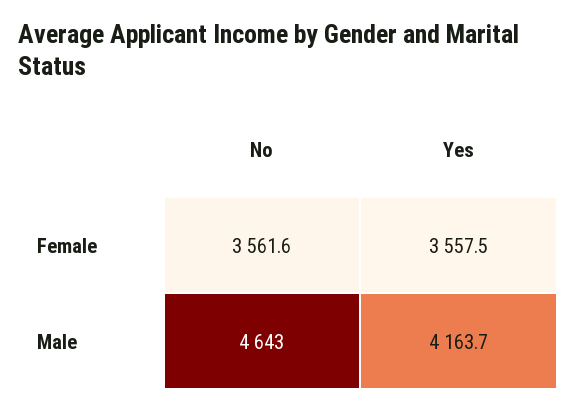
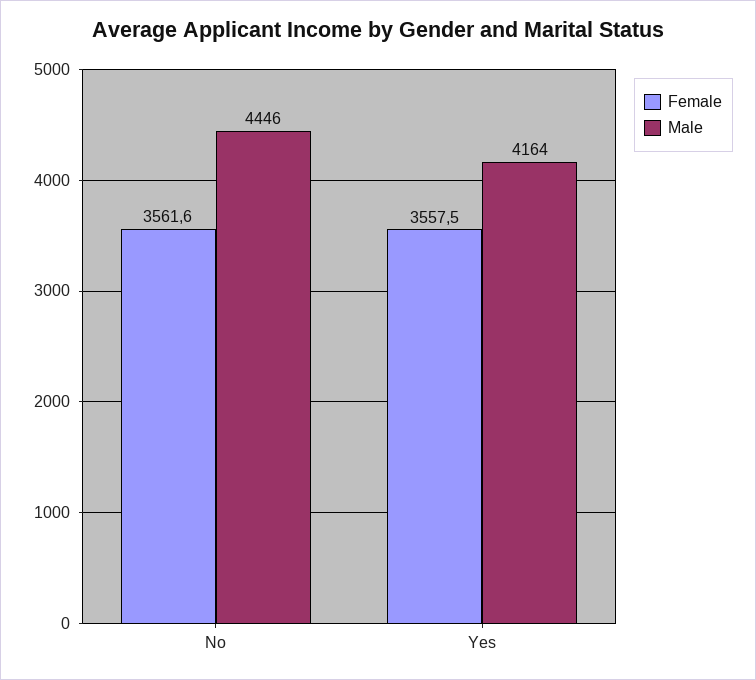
  {
    "Female": {
      "No": 3561.6,
      "Yes": 3557.5
    },
    "Male": {
-     "No": 4643,
+     "No": 4446,
      "Yes": 4163.7
    }
  }

